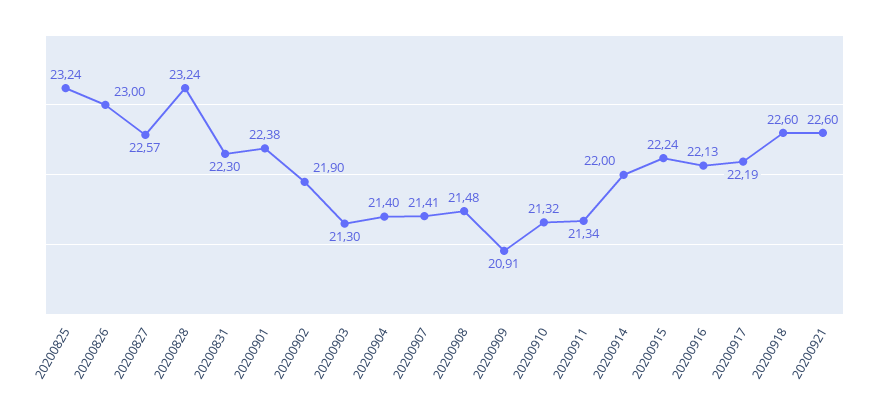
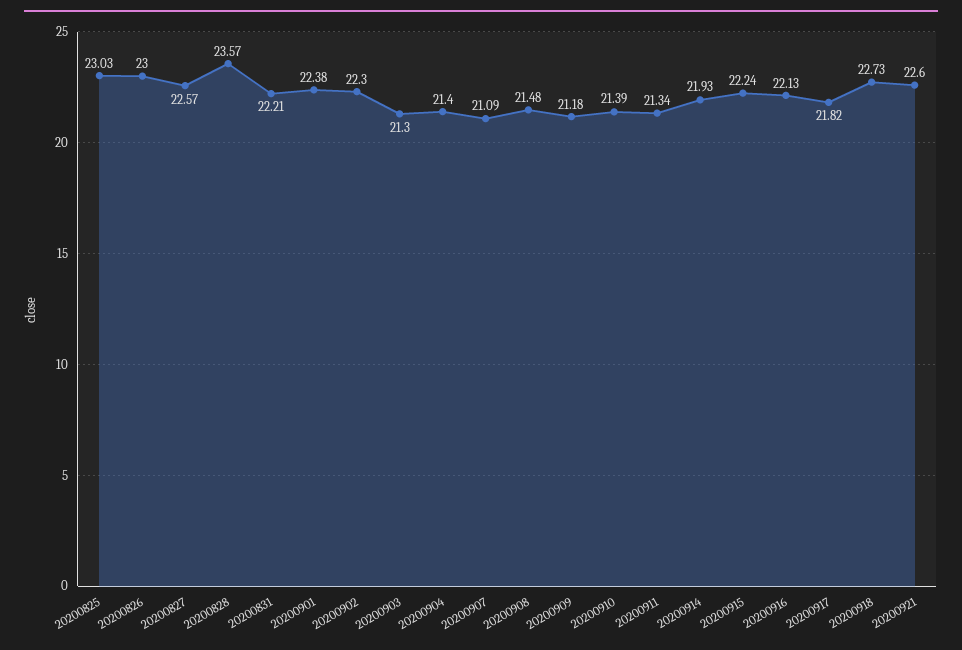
  {
-   "20200825": 23.24,
+   "20200825": 23.03,
    "20200826": 23,
    "20200827": 22.57,
-   "20200828": 23.24,
+   "20200828": 23.57,
-   "20200831": 22.3,
+   "20200831": 22.21,
    "20200901": 22.38,
-   "20200902": 21.9,
+   "20200902": 22.3,
    "20200903": 21.3,
    "20200904": 21.4,
-   "20200907": 21.41,
+   "20200907": 21.09,
    "20200908": 21.48,
-   "20200909": 20.91,
+   "20200909": 21.18,
-   "20200910": 21.32,
+   "20200910": 21.39,
    "20200911": 21.34,
-   "20200914": 22,
+   "20200914": 21.93,
    "20200915": 22.24,
    "20200916": 22.13,
-   "20200917": 22.19,
+   "20200917": 21.82,
-   "20200918": 22.6,
+   "20200918": 22.73,
    "20200921": 22.6
  }

